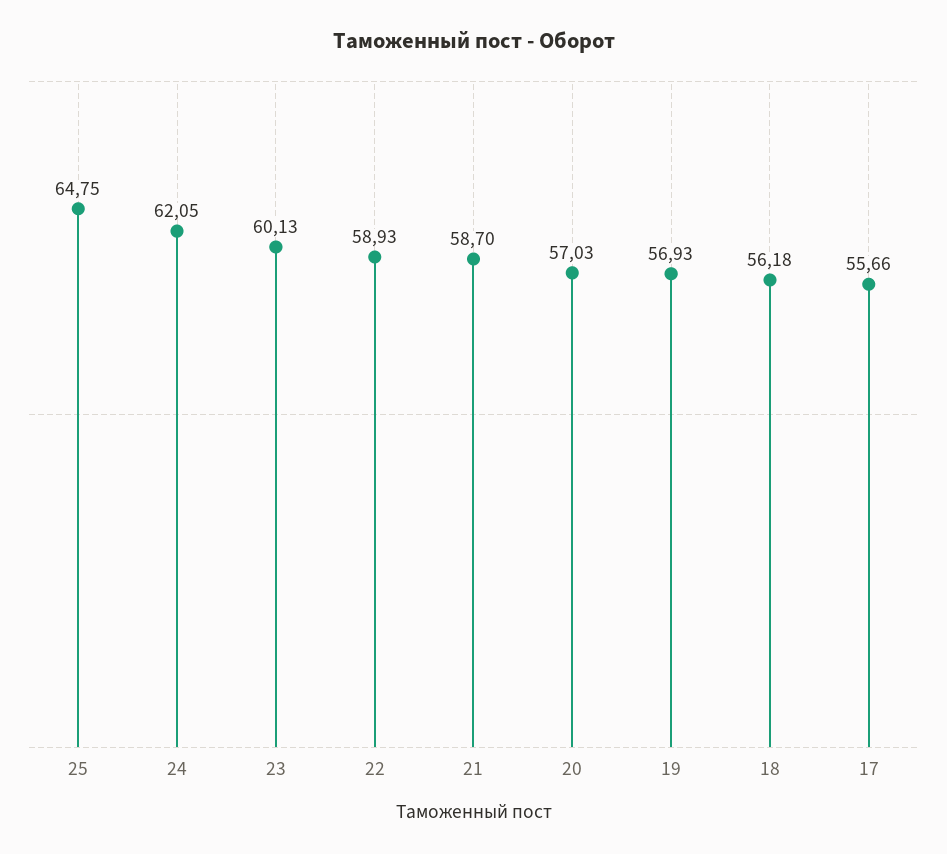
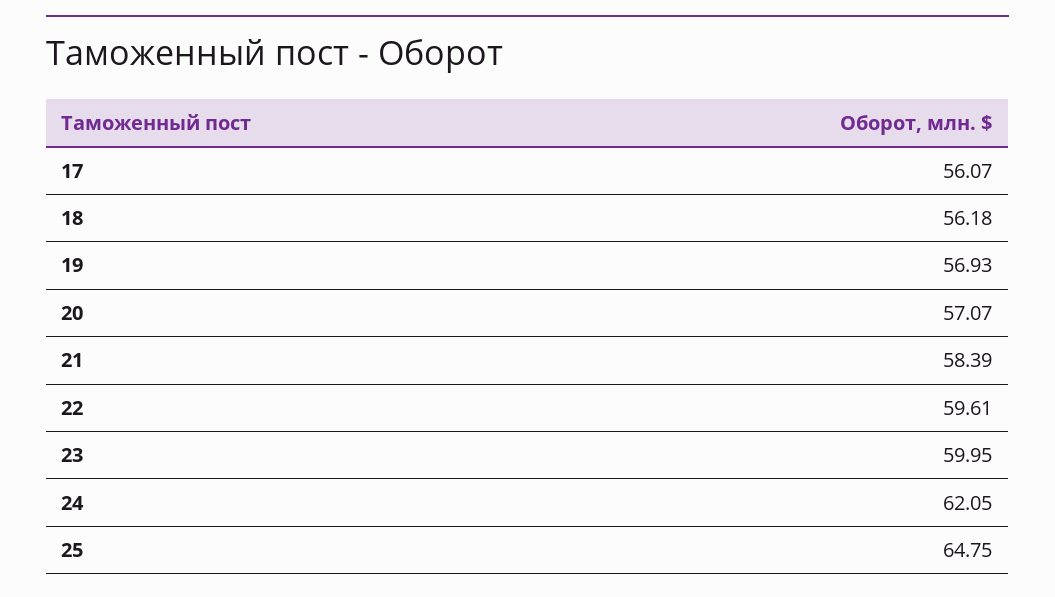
  {
    "25": 64.75,
    "24": 62.05,
-   "23": 60.13,
+   "23": 59.95,
-   "22": 58.93,
+   "22": 59.61,
-   "21": 58.7,
+   "21": 58.39,
-   "20": 57.03,
+   "20": 57.07,
    "19": 56.93,
    "18": 56.18,
-   "17": 55.66
+   "17": 56.07
  }

